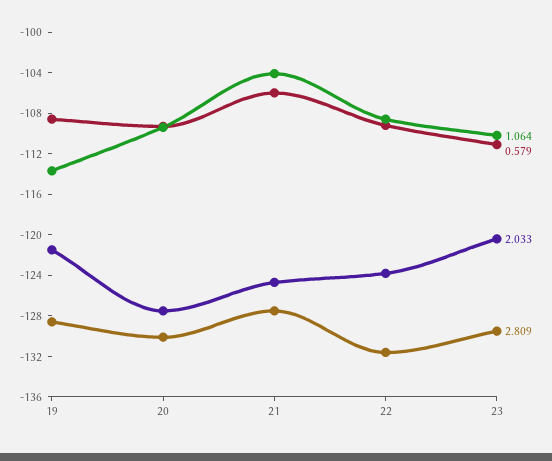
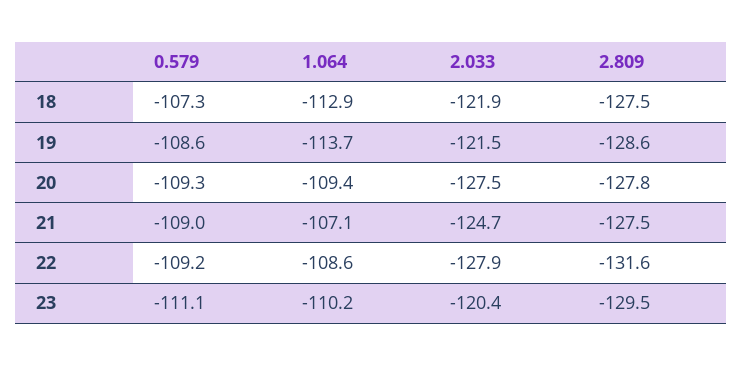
  {
    "1.064": {
      "19": -113.7,
      "20": -109.4,
-     "21": -104,
+     "21": -107.1,
      "22": -108.6,
-     "23": -110.2
+     "23": -110.2,
+     "18": -112.9
    },
    "0.579": {
      "19": -108.6,
      "20": -109.3,
-     "21": -106,
+     "21": -109,
      "22": -109.2,
-     "23": -111.1
+     "23": -111.1,
+     "18": -107.3
    },
    "2.033": {
      "19": -121.5,
      "20": -127.5,
      "21": -124.7,
-     "22": -124,
+     "22": -127.9,
-     "23": -120.4
+     "23": -120.4,
+     "18": -121.9
    },
    "2.809": {
      "19": -128.6,
-     "20": -130,
+     "20": -127.8,
      "21": -127.5,
      "22": -131.6,
-     "23": -129.5
+     "23": -129.5,
+     "18": -127.5
    }
  }

